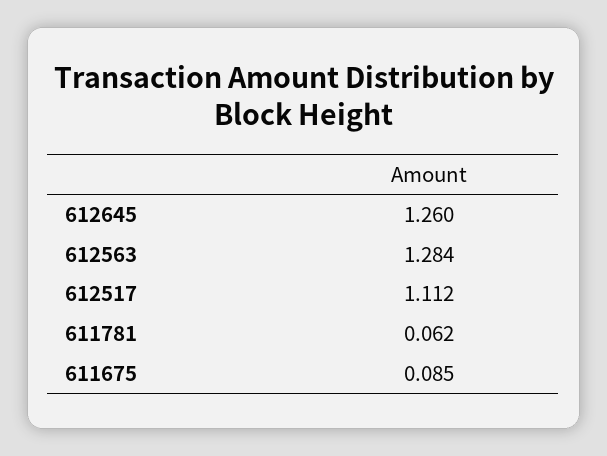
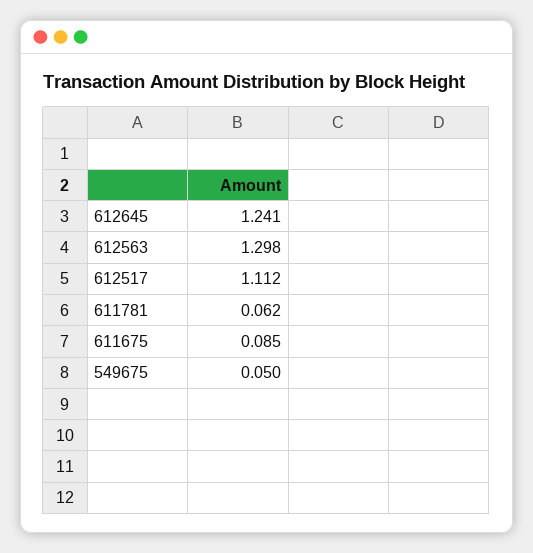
  {
-   "612645": 1.26,
+   "612645": 1.241,
-   "612563": 1.284,
+   "612563": 1.298,
    "612517": 1.112,
    "611781": 0.062,
-   "611675": 0.085
+   "611675": 0.085,
+   "549675": 0.05
  }

